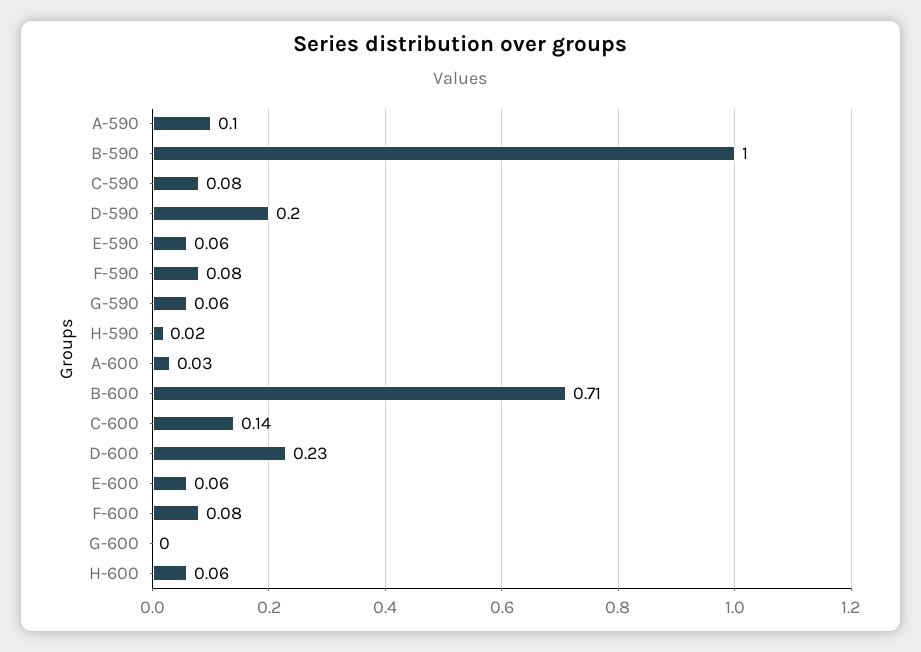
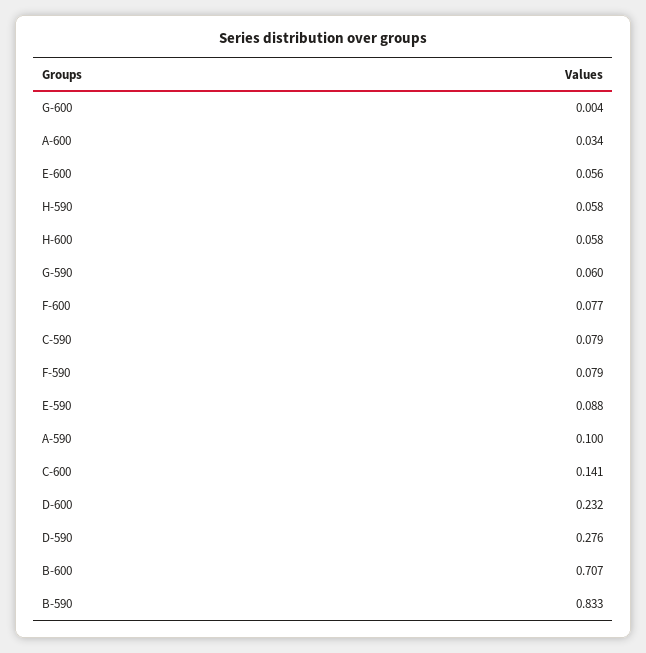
  {
    "A-590": 0.1,
-   "B-590": 1,
+   "B-590": 0.833,
    "C-590": 0.079,
-   "D-590": 0.2,
+   "D-590": 0.276,
-   "E-590": 0.06,
+   "E-590": 0.088,
    "F-590": 0.079,
    "G-590": 0.06,
-   "H-590": 0.02,
+   "H-590": 0.058,
    "A-600": 0.034,
    "B-600": 0.707,
    "C-600": 0.141,
    "D-600": 0.232,
    "E-600": 0.056,
    "F-600": 0.077,
    "G-600": 0.004,
    "H-600": 0.058
  }

